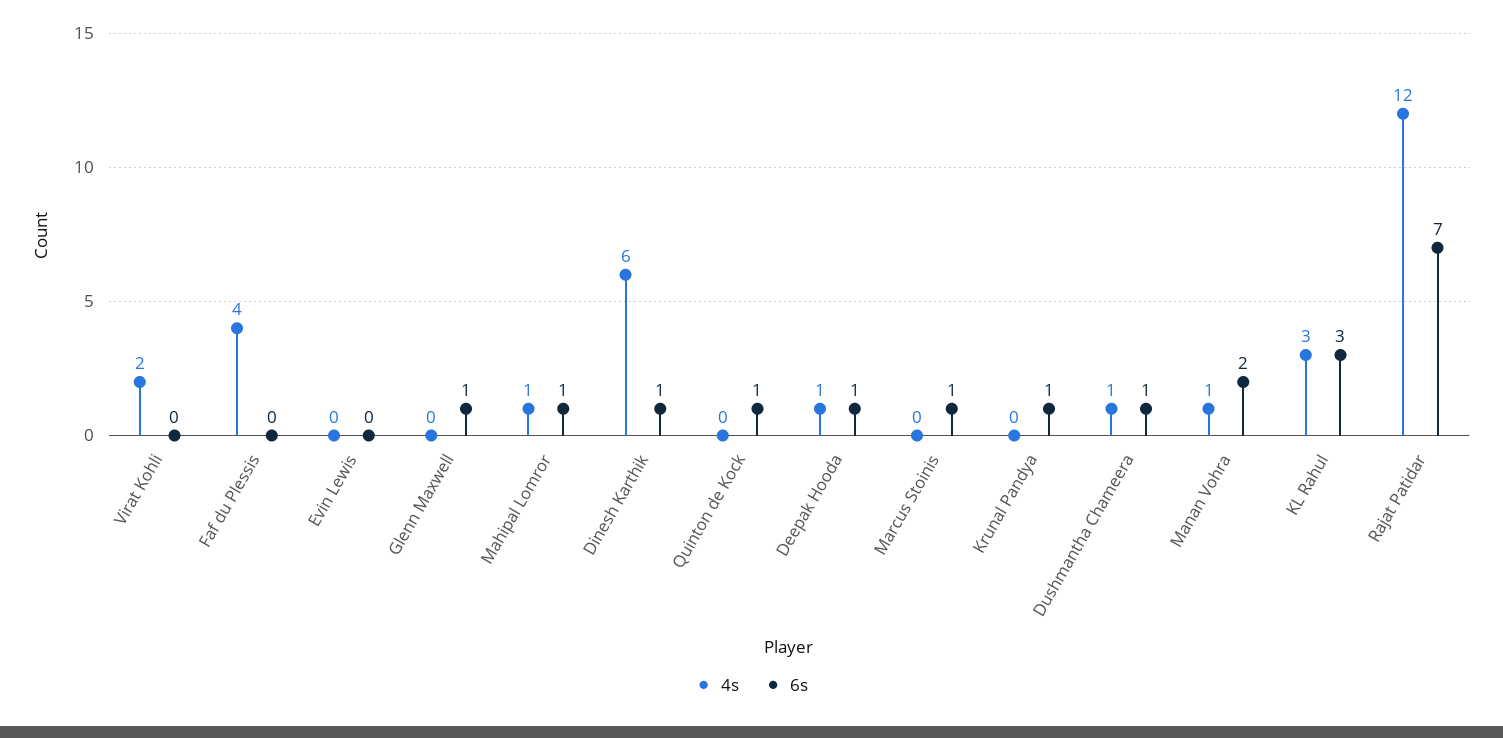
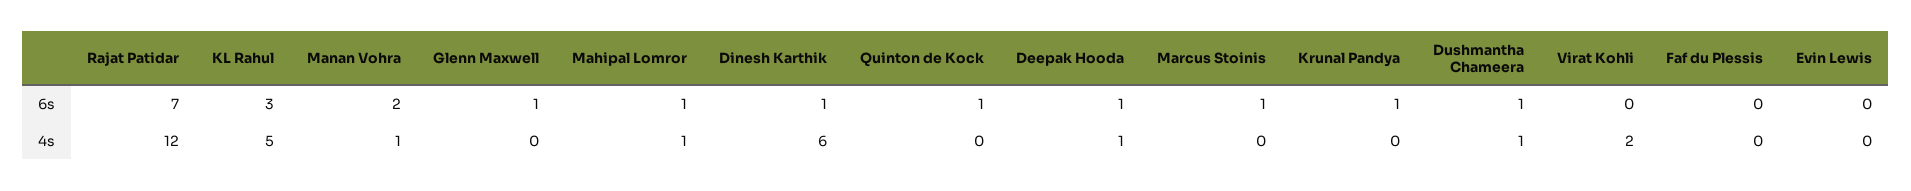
  {
    "4s": {
      "Virat Kohli": 2,
-     "Faf du Plessis": 4,
+     "Faf du Plessis": 0,
      "Evin Lewis": 0,
      "Glenn Maxwell": 0,
      "Mahipal Lomror": 1,
      "Dinesh Karthik": 6,
      "Quinton de Kock": 0,
      "Deepak Hooda": 1,
      "Marcus Stoinis": 0,
      "Krunal Pandya": 0,
      "Dushmantha Chameera": 1,
      "Manan Vohra": 1,
-     "KL Rahul": 3,
+     "KL Rahul": 5,
      "Rajat Patidar": 12
    },
    "6s": {
      "Virat Kohli": 0,
      "Faf du Plessis": 0,
      "Evin Lewis": 0,
      "Glenn Maxwell": 1,
      "Mahipal Lomror": 1,
      "Dinesh Karthik": 1,
      "Quinton de Kock": 1,
      "Deepak Hooda": 1,
      "Marcus Stoinis": 1,
      "Krunal Pandya": 1,
      "Dushmantha Chameera": 1,
      "Manan Vohra": 2,
      "KL Rahul": 3,
      "Rajat Patidar": 7
    }
  }

